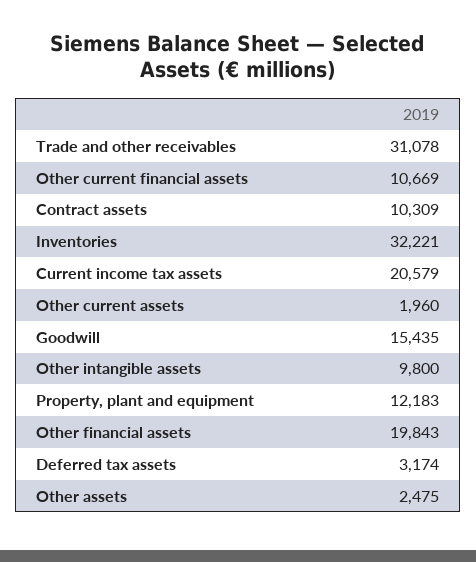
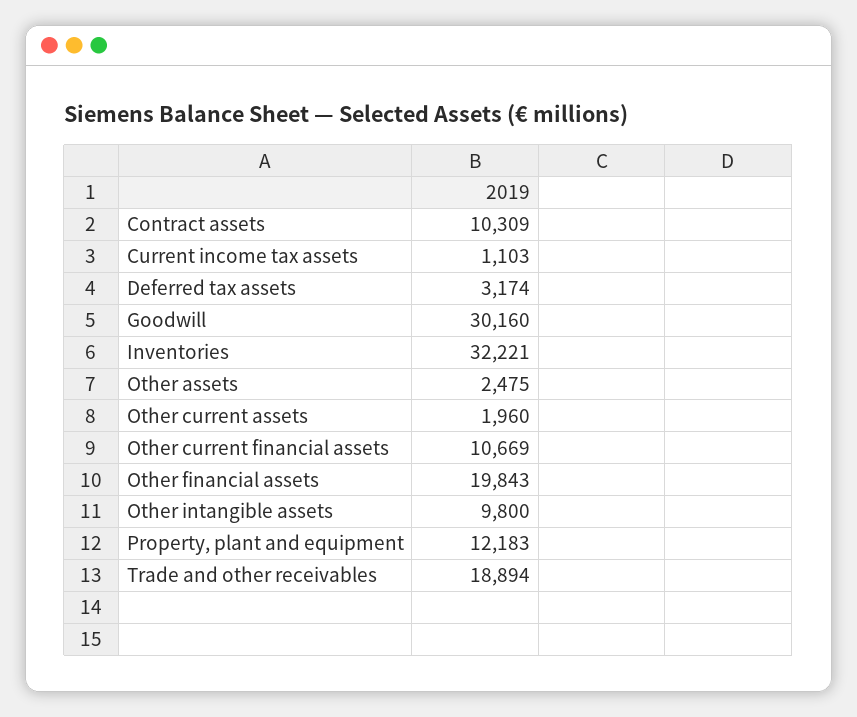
  {
-   "Trade and other receivables": 31078,
+   "Trade and other receivables": 18894,
    "Other current financial assets": 10669,
    "Contract assets": 10309,
    "Inventories": 32221,
-   "Current income tax assets": 20579,
+   "Current income tax assets": 1103,
    "Other current assets": 1960,
-   "Goodwill": 15435,
+   "Goodwill": 30160,
    "Other intangible assets": 9800,
    "Property, plant and equipment": 12183,
    "Other financial assets": 19843,
    "Deferred tax assets": 3174,
    "Other assets": 2475
  }

